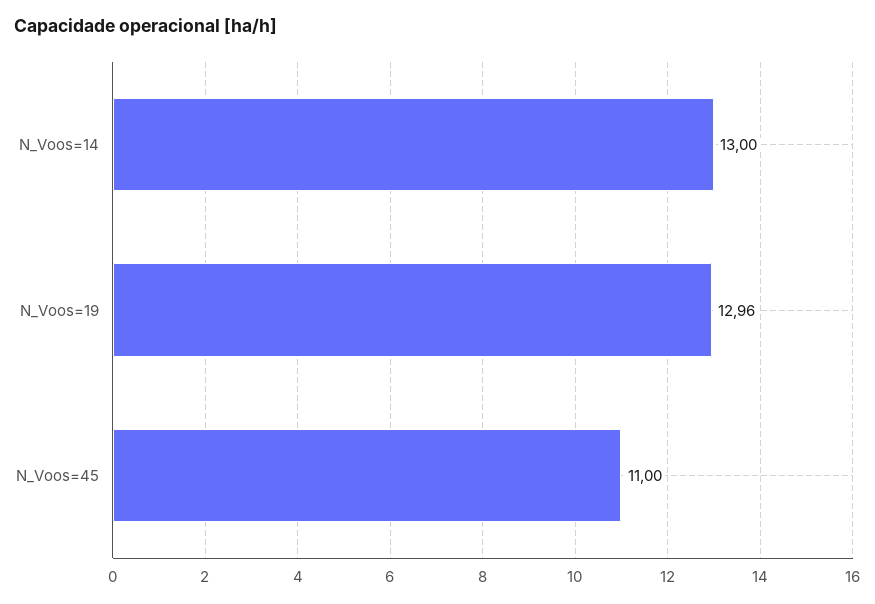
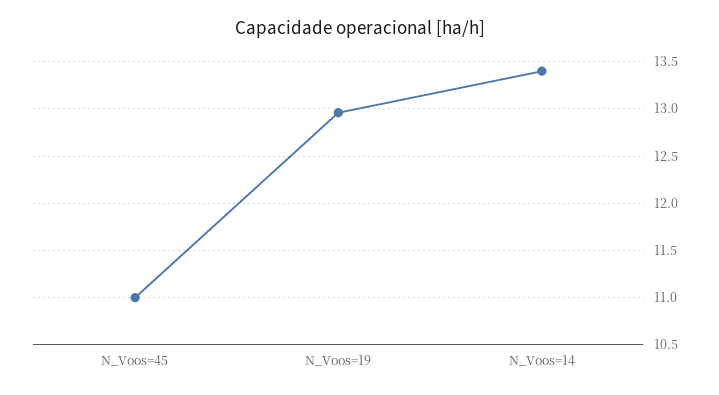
  {
-   "N_Voos=14": 13,
+   "N_Voos=14": 13.4,
    "N_Voos=19": 12.96,
    "N_Voos=45": 11
  }

